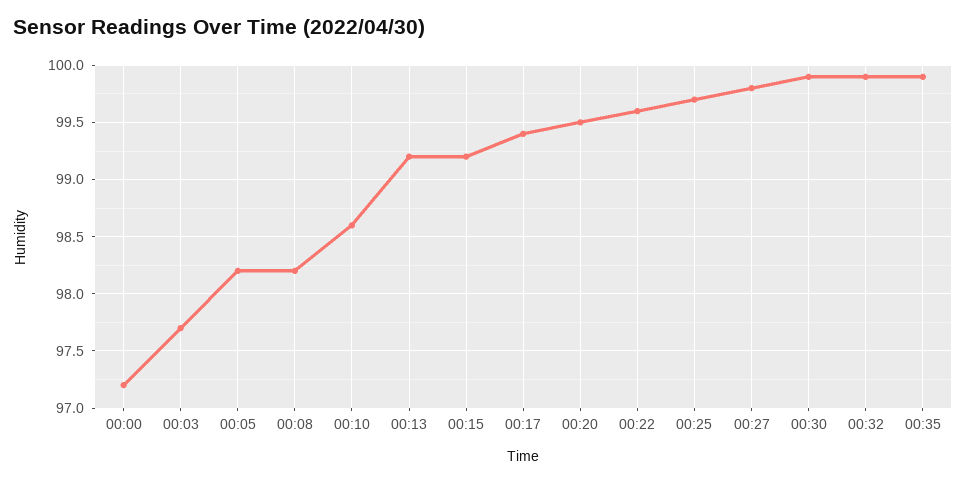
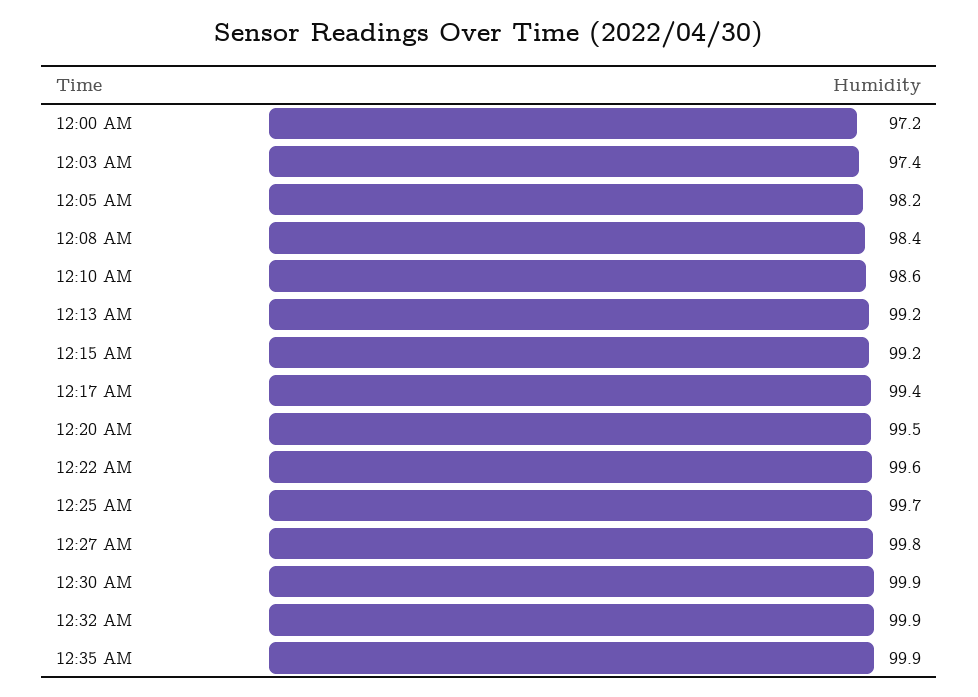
  {
    "00:00": 97.2,
-   "00:03": 97.7,
+   "00:03": 97.4,
    "00:05": 98.2,
-   "00:08": 98.2,
+   "00:08": 98.4,
    "00:10": 98.6,
    "00:13": 99.2,
    "00:15": 99.2,
    "00:17": 99.4,
    "00:20": 99.5,
    "00:22": 99.6,
    "00:25": 99.7,
    "00:27": 99.8,
    "00:30": 99.9,
    "00:32": 99.9,
    "00:35": 99.9
  }

